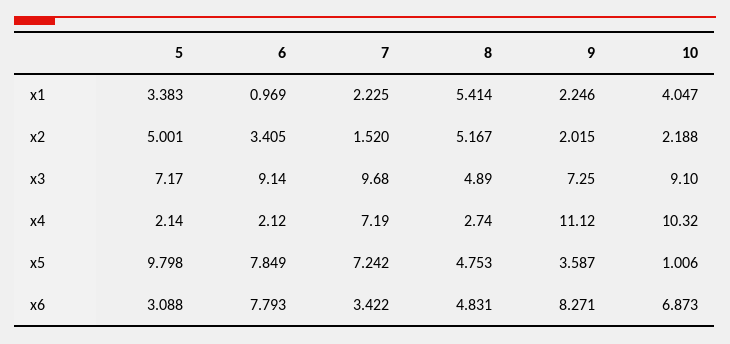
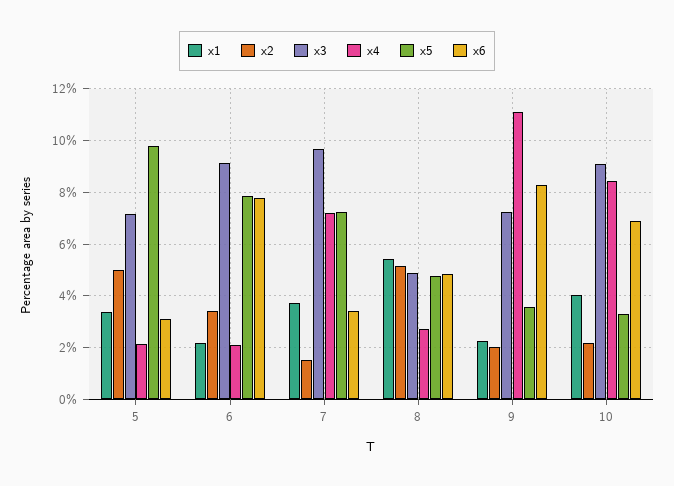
  {
    "x1": {
      "5": 3.383,
-     "6": 0.969,
+     "6": 2.25,
-     "7": 2.225,
+     "7": 3.75,
      "8": 5.414,
      "9": 2.246,
      "10": 4.047
    },
    "x2": {
      "5": 5.001,
      "6": 3.405,
      "7": 1.52,
      "8": 5.167,
      "9": 2.015,
      "10": 2.188
    },
    "x3": {
      "5": 7.17,
      "6": 9.14,
      "7": 9.68,
      "8": 4.89,
      "9": 7.25,
      "10": 9.1
    },
    "x4": {
      "5": 2.14,
      "6": 2.12,
      "7": 7.19,
      "8": 2.74,
      "9": 11.12,
-     "10": 10.32
+     "10": 8.5
    },
    "x5": {
      "5": 9.798,
      "6": 7.849,
      "7": 7.242,
      "8": 4.753,
      "9": 3.587,
-     "10": 1.006
+     "10": 3.25
    },
    "x6": {
      "5": 3.088,
      "6": 7.793,
      "7": 3.422,
      "8": 4.831,
      "9": 8.271,
      "10": 6.873
    }
  }

